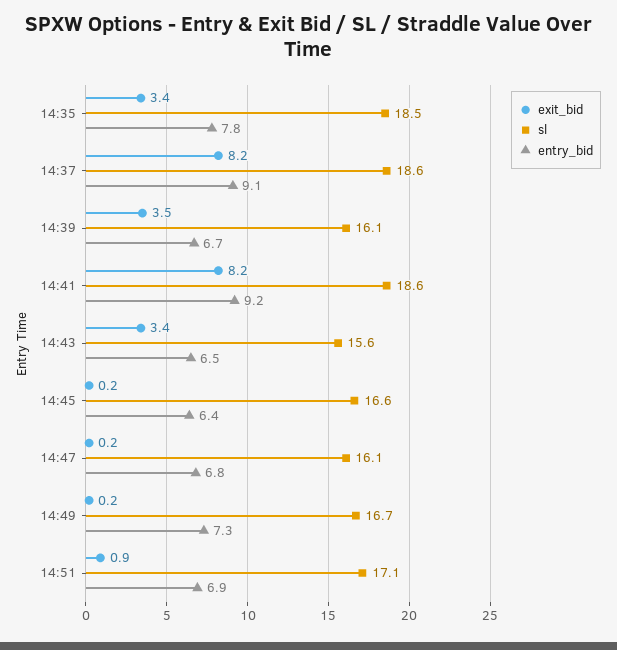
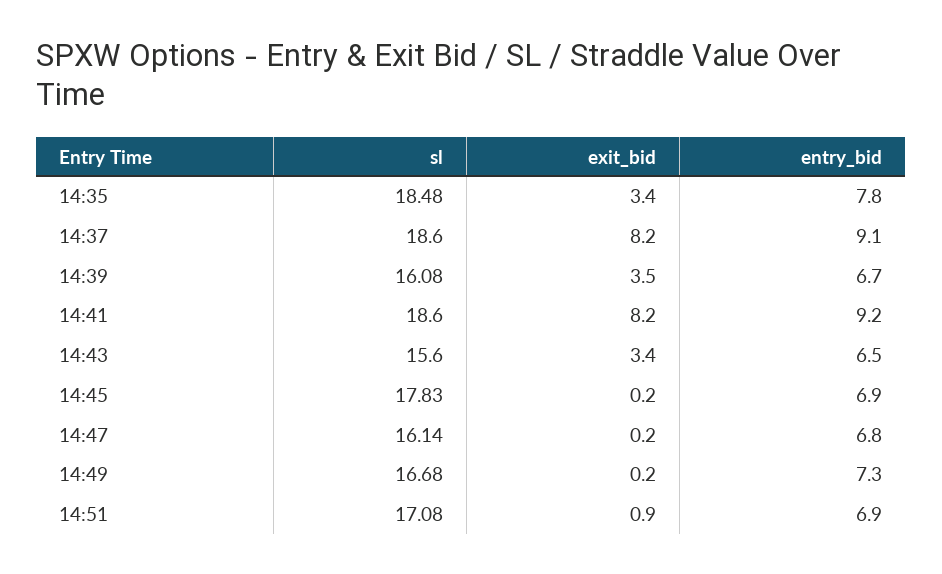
  {
    "exit_bid": {
      "14:35": 3.4,
      "14:37": 8.2,
      "14:39": 3.5,
      "14:41": 8.2,
      "14:43": 3.4,
      "14:45": 0.2,
      "14:47": 0.2,
      "14:49": 0.2,
      "14:51": 0.9
    },
    "sl": {
      "14:35": 18.48,
      "14:37": 18.6,
      "14:39": 16.08,
      "14:41": 18.6,
      "14:43": 15.6,
-     "14:45": 16.6,
+     "14:45": 17.83,
      "14:47": 16.14,
      "14:49": 16.68,
      "14:51": 17.08
    },
    "entry_bid": {
      "14:35": 7.8,
      "14:37": 9.1,
      "14:39": 6.7,
      "14:41": 9.2,
      "14:43": 6.5,
-     "14:45": 6.4,
+     "14:45": 6.9,
      "14:47": 6.8,
      "14:49": 7.3,
      "14:51": 6.9
    }
  }

